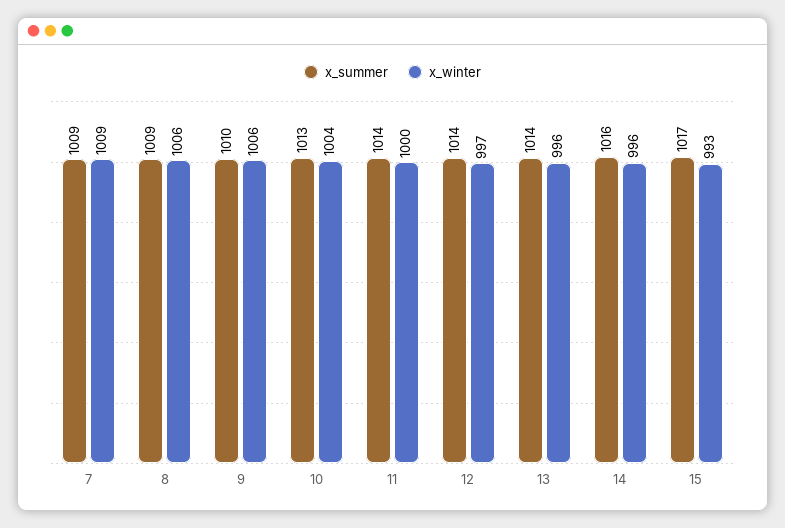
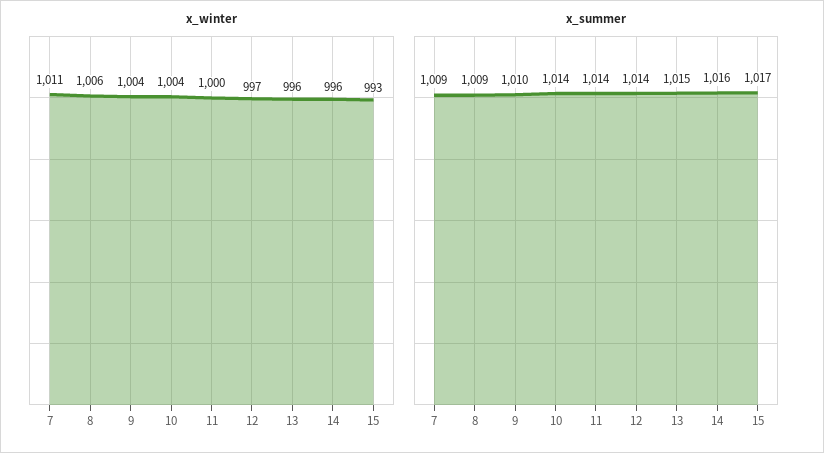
  {
    "x_summer": {
      "7": 1009,
      "8": 1009,
      "9": 1010,
-     "10": 1013,
+     "10": 1014,
      "11": 1014,
      "12": 1014,
-     "13": 1014,
+     "13": 1015,
      "14": 1016,
      "15": 1017
    },
    "x_winter": {
-     "7": 1009,
+     "7": 1011,
      "8": 1006,
-     "9": 1006,
+     "9": 1004,
      "10": 1004,
      "11": 1000,
      "12": 997,
      "13": 996,
      "14": 996,
      "15": 993
    }
  }

